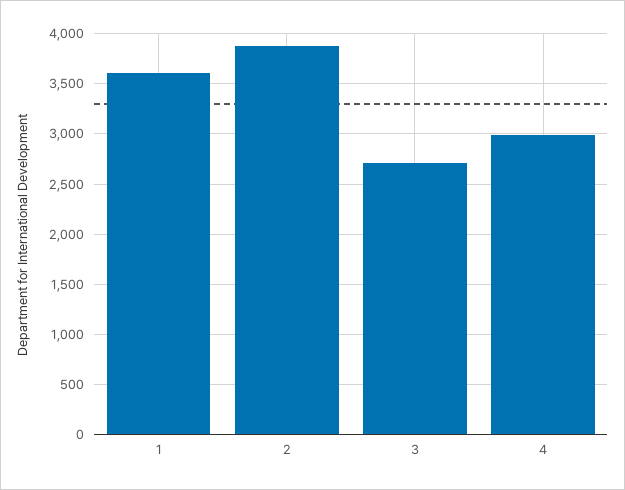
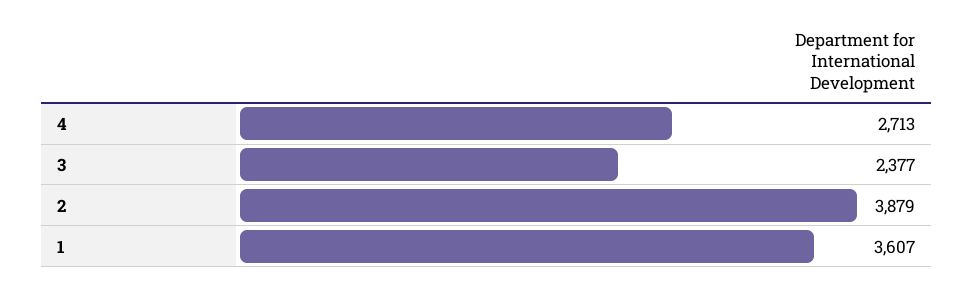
  {
    "1": 3607,
    "2": 3879,
-   "3": 2700,
+   "3": 2377,
-   "4": 3000
+   "4": 2713
  }

